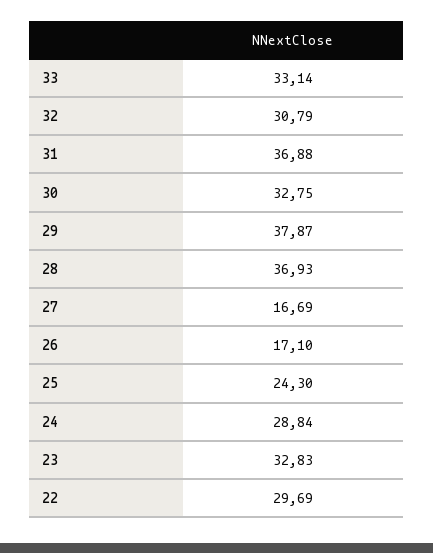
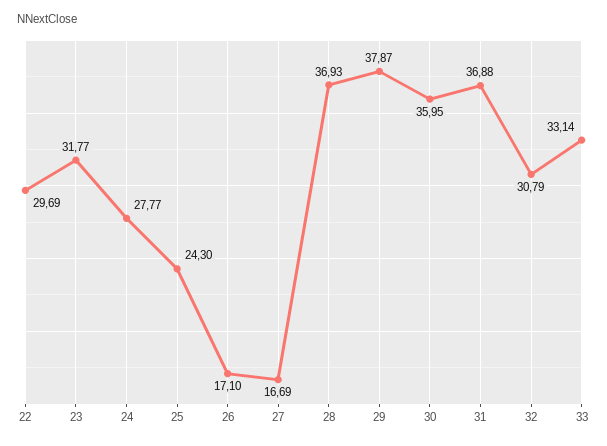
  {
    "33": 33.14,
    "32": 30.79,
    "31": 36.88,
-   "30": 32.75,
+   "30": 35.95,
    "29": 37.87,
    "28": 36.93,
    "27": 16.69,
    "26": 17.1,
    "25": 24.3,
-   "24": 28.84,
+   "24": 27.77,
-   "23": 32.83,
+   "23": 31.77,
    "22": 29.69
  }

